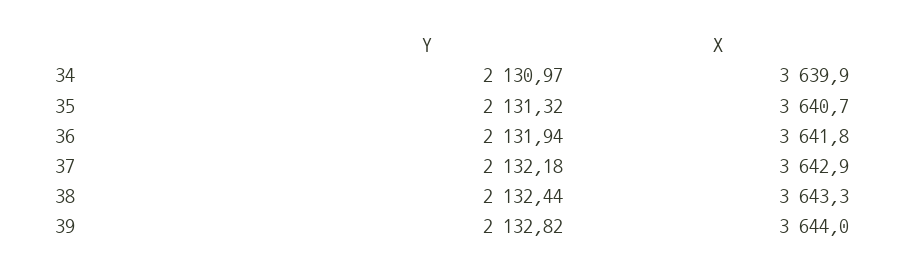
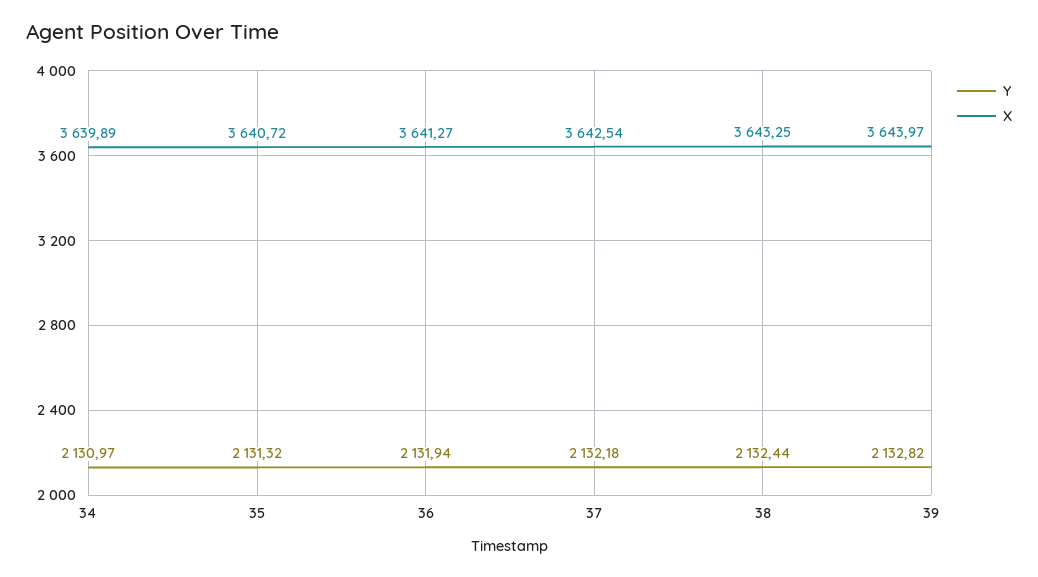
  {
    "Y": {
      "34": 2130.97,
      "35": 2131.32,
      "36": 2131.94,
      "37": 2132.18,
      "38": 2132.44,
      "39": 2132.82
    },
    "X": {
      "34": 3639.89,
      "35": 3640.72,
-     "36": 3641.8,
+     "36": 3641.27,
-     "37": 3642.9,
+     "37": 3642.54,
      "38": 3643.25,
      "39": 3643.97
    }
  }

